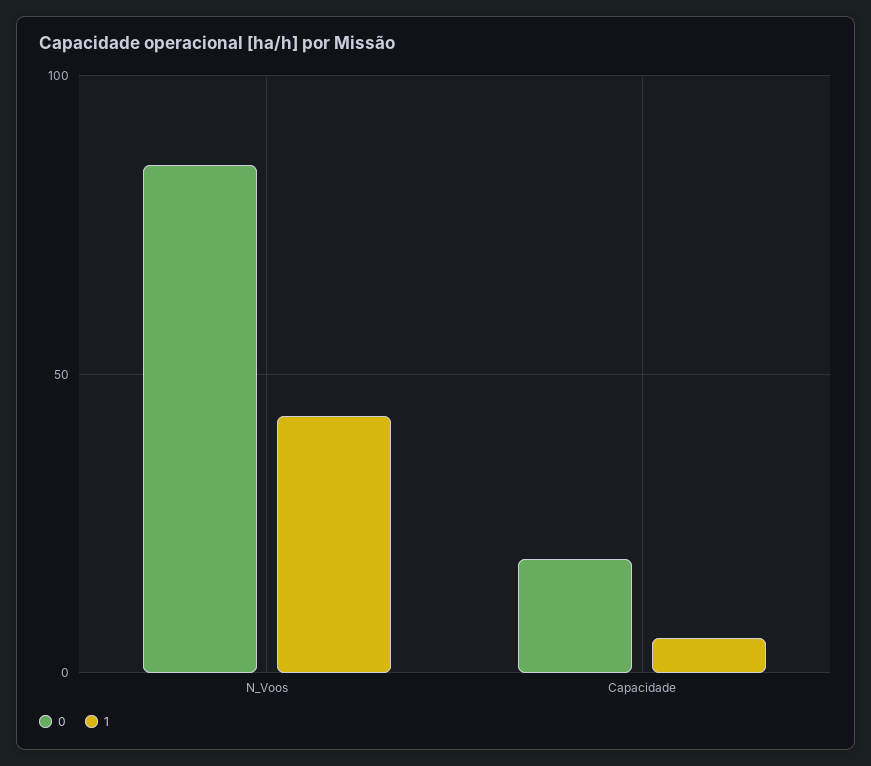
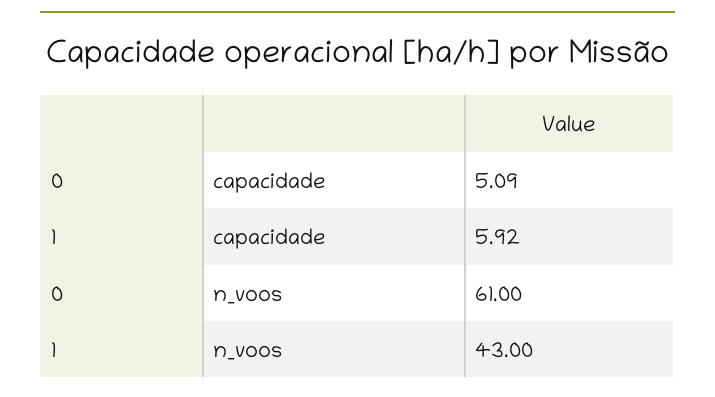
  {
    "0": {
-     "N_Voos": 85,
+     "N_Voos": 61,
-     "Capacidade": 20
+     "Capacidade": 5.09
    },
    "1": {
      "N_Voos": 43,
      "Capacidade": 5.92
    }
  }

